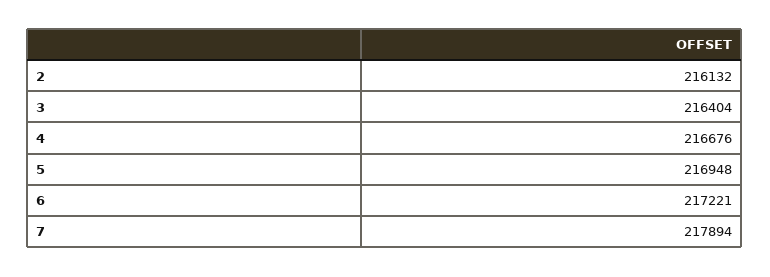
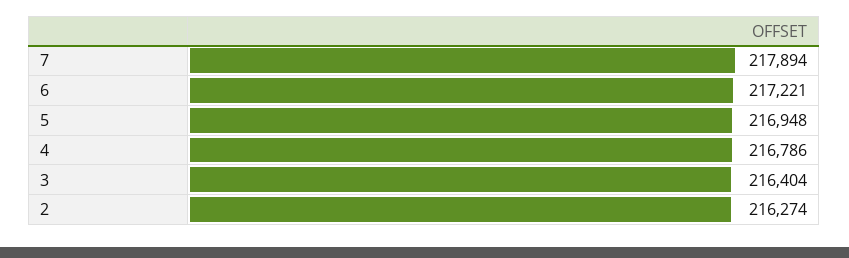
  {
-   "2": 216132,
+   "2": 216274,
    "3": 216404,
-   "4": 216676,
+   "4": 216786,
    "5": 216948,
    "6": 217221,
    "7": 217894
  }

